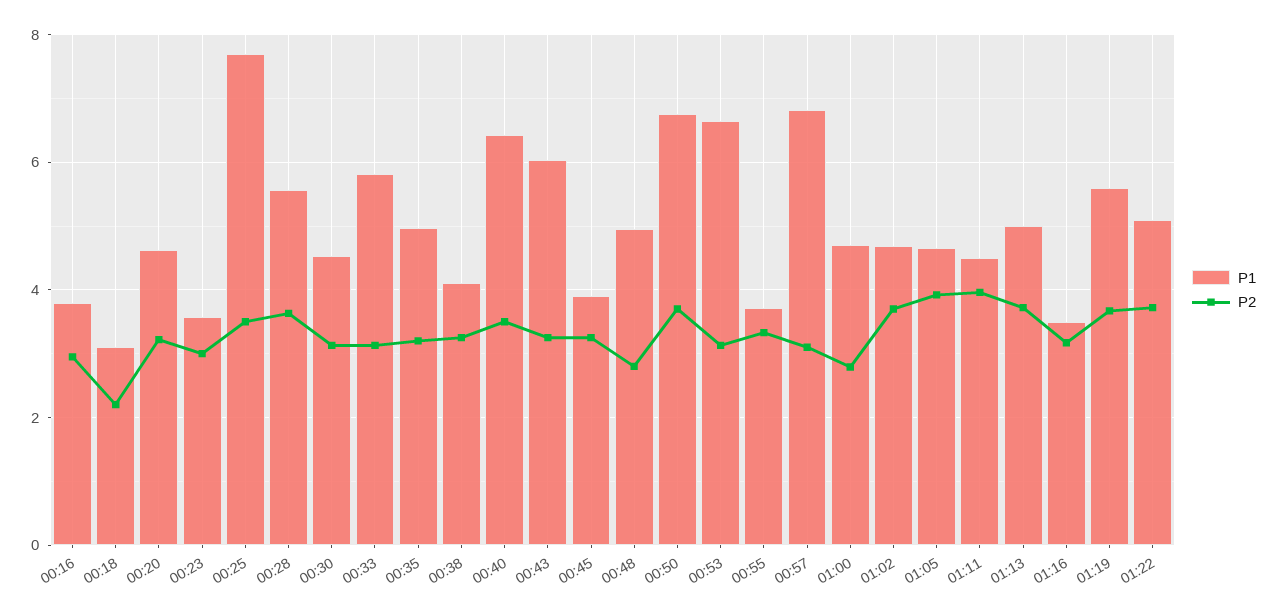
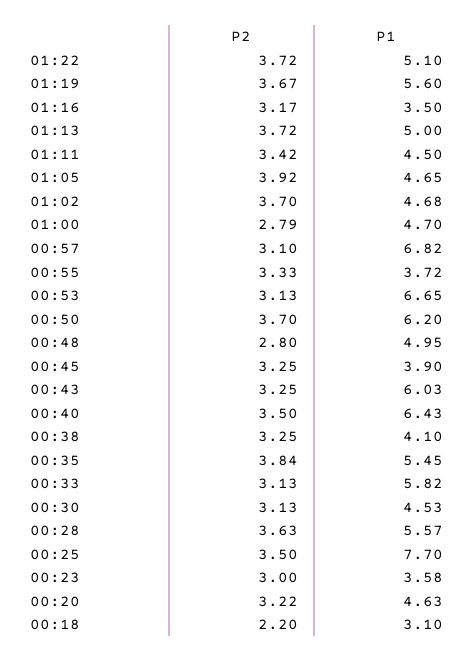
  {
    "P1": {
-     "00:16": 3.8,
      "00:18": 3.1,
      "00:20": 4.63,
      "00:23": 3.58,
      "00:25": 7.7,
      "00:28": 5.57,
      "00:30": 4.53,
      "00:33": 5.82,
-     "00:35": 5,
+     "00:35": 5.45,
      "00:38": 4.1,
      "00:40": 6.43,
      "00:43": 6.03,
      "00:45": 3.9,
      "00:48": 4.95,
-     "00:50": 6.8,
+     "00:50": 6.2,
      "00:53": 6.65,
      "00:55": 3.72,
      "00:57": 6.82,
      "01:00": 4.7,
      "01:02": 4.68,
      "01:05": 4.65,
      "01:11": 4.5,
      "01:13": 5,
      "01:16": 3.5,
      "01:19": 5.6,
      "01:22": 5.1
    },
    "P2": {
-     "00:16": 3,
      "00:18": 2.2,
      "00:20": 3.22,
      "00:23": 3,
      "00:25": 3.5,
      "00:28": 3.63,
      "00:30": 3.13,
      "00:33": 3.13,
-     "00:35": 3.2,
+     "00:35": 3.84,
      "00:38": 3.25,
      "00:40": 3.5,
      "00:43": 3.25,
      "00:45": 3.25,
      "00:48": 2.8,
      "00:50": 3.7,
      "00:53": 3.13,
      "00:55": 3.33,
      "00:57": 3.1,
      "01:00": 2.79,
      "01:02": 3.7,
      "01:05": 3.92,
-     "01:11": 4,
+     "01:11": 3.42,
      "01:13": 3.72,
      "01:16": 3.17,
      "01:19": 3.67,
      "01:22": 3.72
    }
  }

